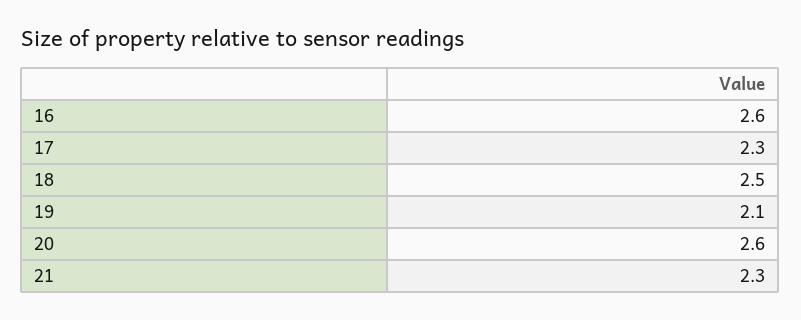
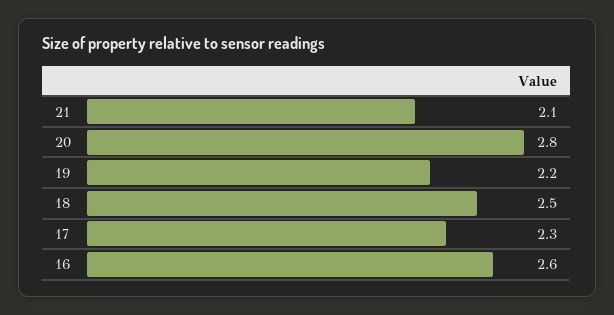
  {
    "16": 2.6,
    "17": 2.3,
    "18": 2.5,
-   "19": 2.1,
+   "19": 2.2,
-   "20": 2.6,
+   "20": 2.8,
-   "21": 2.3
+   "21": 2.1
  }

